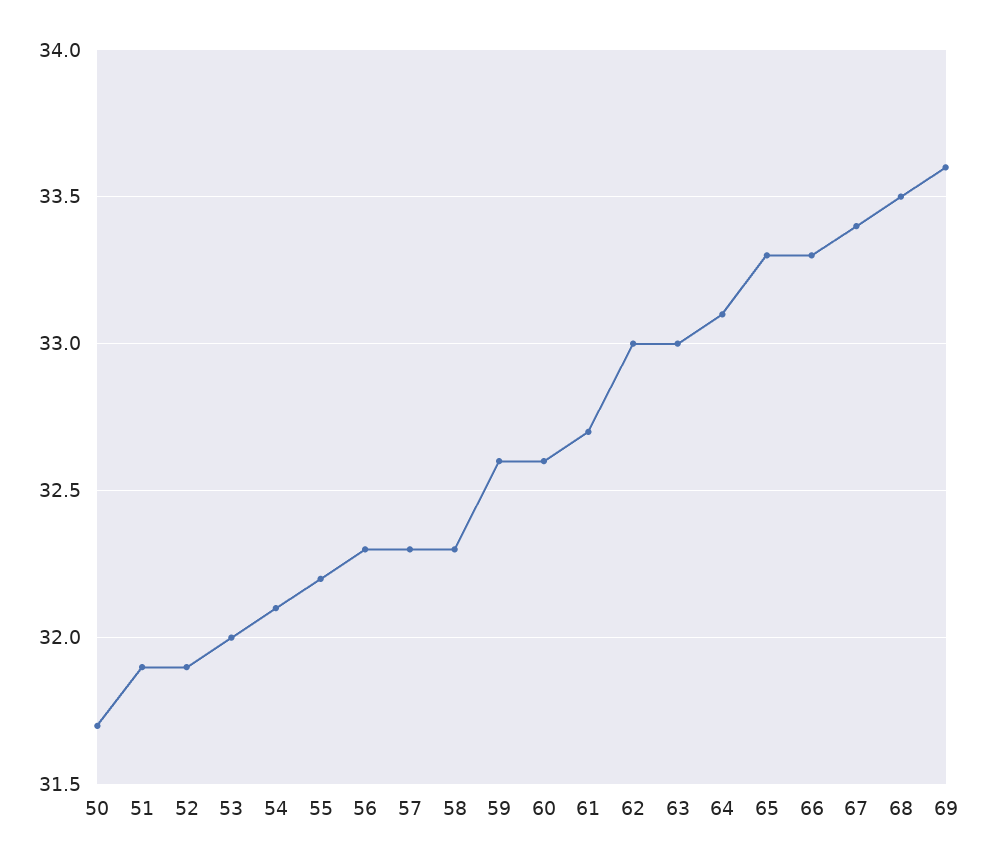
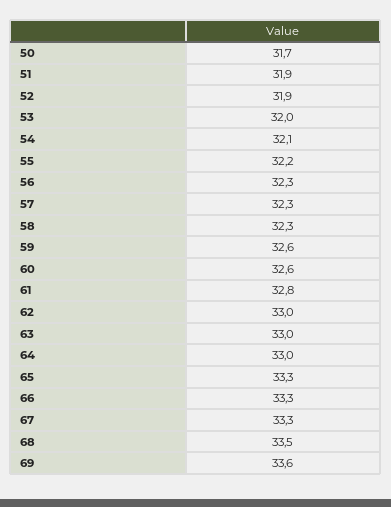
  {
    "50": 31.7,
    "51": 31.9,
    "52": 31.9,
    "53": 32,
    "54": 32.1,
    "55": 32.2,
    "56": 32.3,
    "57": 32.3,
    "58": 32.3,
    "59": 32.6,
    "60": 32.6,
-   "61": 32.7,
+   "61": 32.8,
    "62": 33,
    "63": 33,
-   "64": 33.1,
+   "64": 33,
    "65": 33.3,
    "66": 33.3,
-   "67": 33.4,
+   "67": 33.3,
    "68": 33.5,
    "69": 33.6
  }

